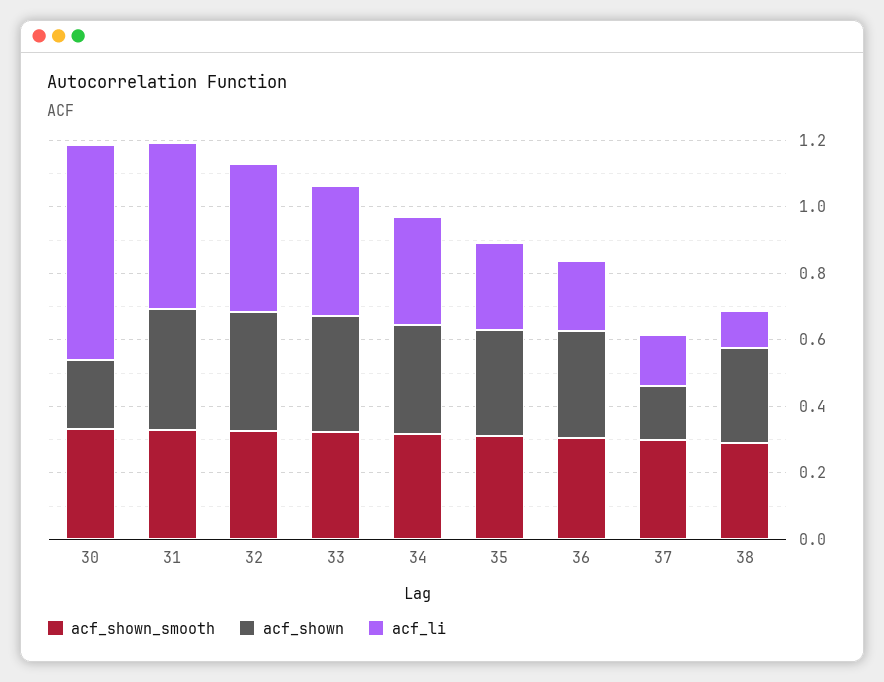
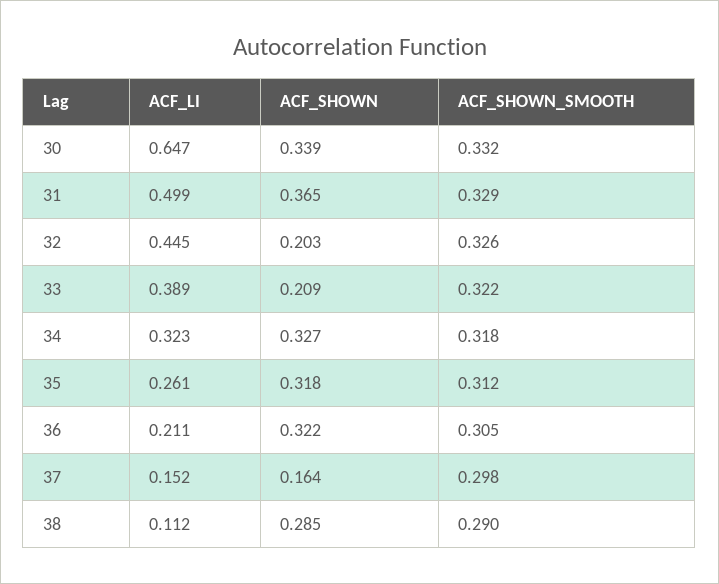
  {
    "acf_shown_smooth": {
      "30": 0.332,
      "31": 0.329,
      "32": 0.326,
      "33": 0.322,
      "34": 0.318,
      "35": 0.312,
      "36": 0.305,
      "37": 0.298,
      "38": 0.29
    },
    "acf_shown": {
-     "30": 0.2,
+     "30": 0.339,
      "31": 0.365,
-     "32": 0.35,
+     "32": 0.203,
-     "33": 0.35,
+     "33": 0.209,
      "34": 0.327,
      "35": 0.318,
      "36": 0.322,
      "37": 0.164,
      "38": 0.285
    },
    "acf_li": {
      "30": 0.647,
      "31": 0.499,
      "32": 0.445,
      "33": 0.389,
      "34": 0.323,
      "35": 0.261,
      "36": 0.211,
      "37": 0.152,
      "38": 0.112
    }
  }

